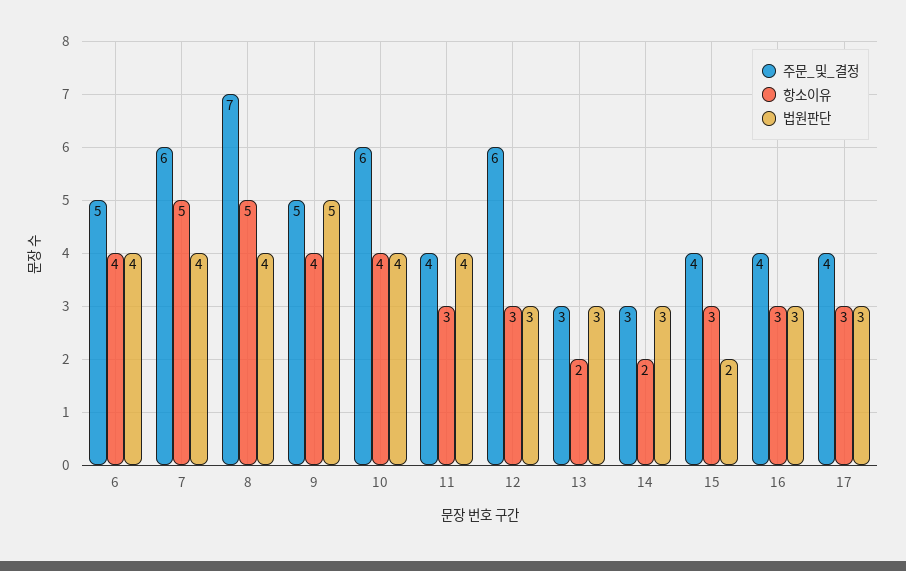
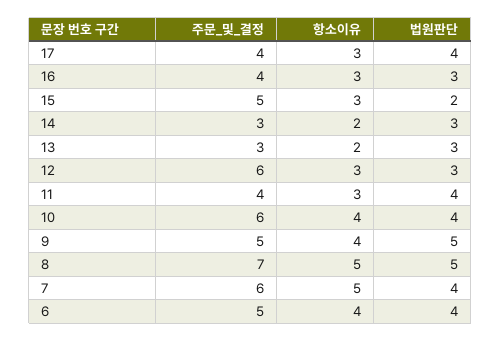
  {
    "주문_및_결정": {
      "6": 5,
      "7": 6,
      "8": 7,
      "9": 5,
      "10": 6,
      "11": 4,
      "12": 6,
      "13": 3,
      "14": 3,
-     "15": 4,
+     "15": 5,
      "16": 4,
      "17": 4
    },
    "항소이유": {
      "6": 4,
      "7": 5,
      "8": 5,
      "9": 4,
      "10": 4,
      "11": 3,
      "12": 3,
      "13": 2,
      "14": 2,
      "15": 3,
      "16": 3,
      "17": 3
    },
    "법원판단": {
      "6": 4,
      "7": 4,
-     "8": 4,
+     "8": 5,
      "9": 5,
      "10": 4,
      "11": 4,
      "12": 3,
      "13": 3,
      "14": 3,
      "15": 2,
      "16": 3,
-     "17": 3
+     "17": 4
    }
  }

